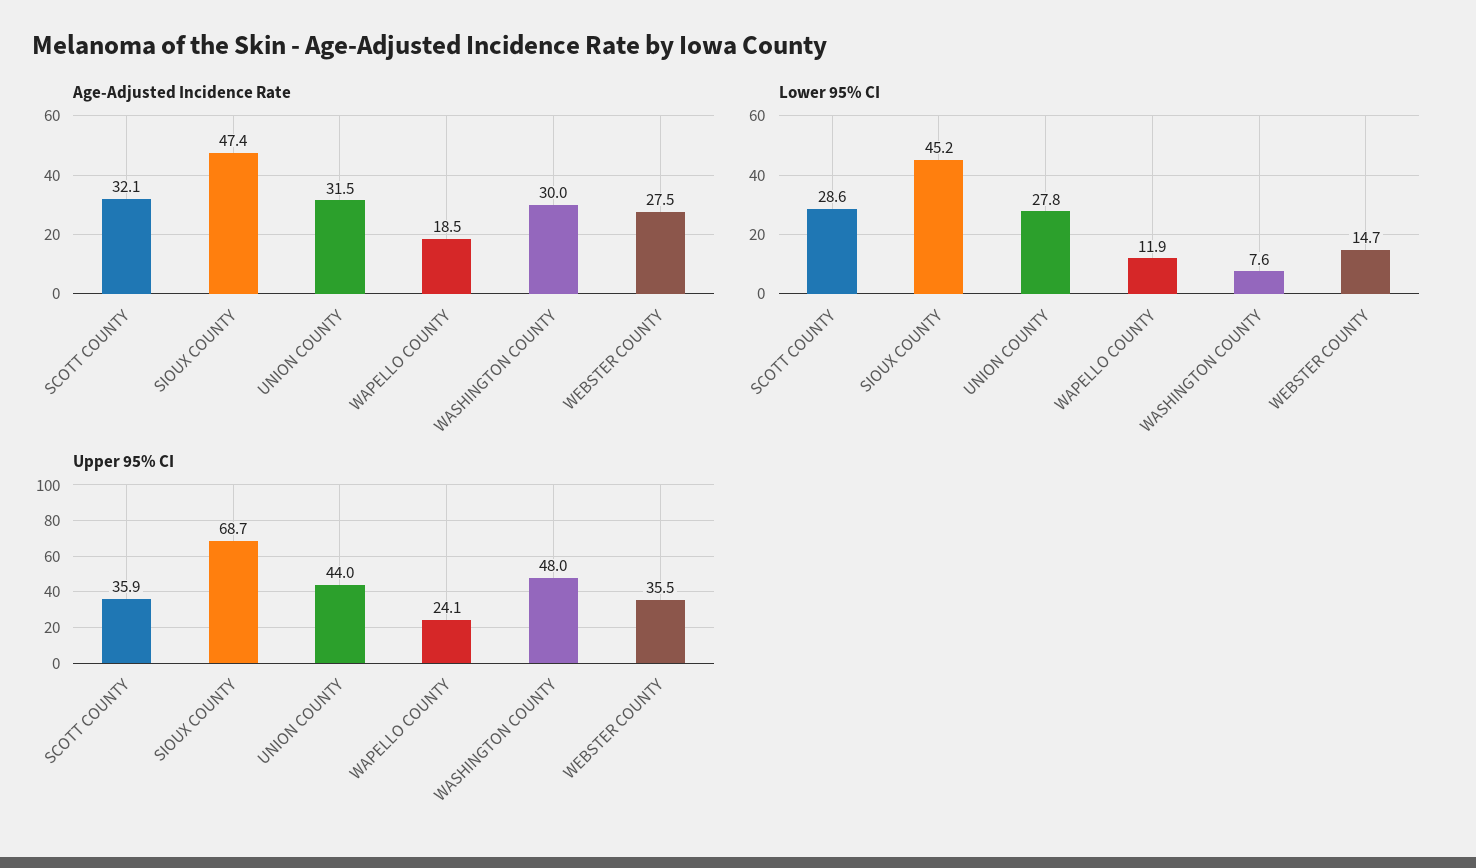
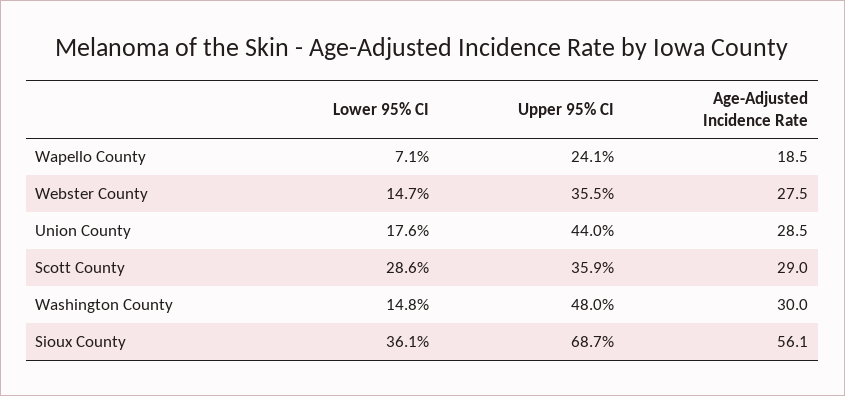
  {
    "Age-Adjusted Incidence Rate": {
-     "SCOTT COUNTY": 32.1,
+     "SCOTT COUNTY": 29,
-     "SIOUX COUNTY": 47.4,
+     "SIOUX COUNTY": 56.1,
-     "UNION COUNTY": 31.5,
+     "UNION COUNTY": 28.5,
      "WAPELLO COUNTY": 18.5,
      "WASHINGTON COUNTY": 30,
      "WEBSTER COUNTY": 27.5
    },
    "Lower 95% CI": {
      "SCOTT COUNTY": 28.6,
-     "SIOUX COUNTY": 45.2,
+     "SIOUX COUNTY": 36.1,
-     "UNION COUNTY": 27.8,
+     "UNION COUNTY": 17.6,
-     "WAPELLO COUNTY": 11.9,
+     "WAPELLO COUNTY": 7.1,
-     "WASHINGTON COUNTY": 7.6,
+     "WASHINGTON COUNTY": 14.8,
      "WEBSTER COUNTY": 14.7
    },
    "Upper 95% CI": {
      "SCOTT COUNTY": 35.9,
      "SIOUX COUNTY": 68.7,
      "UNION COUNTY": 44,
      "WAPELLO COUNTY": 24.1,
      "WASHINGTON COUNTY": 48,
      "WEBSTER COUNTY": 35.5
    }
  }

